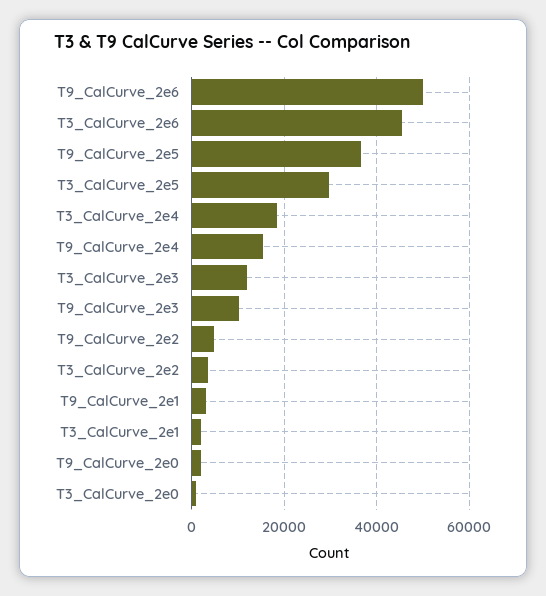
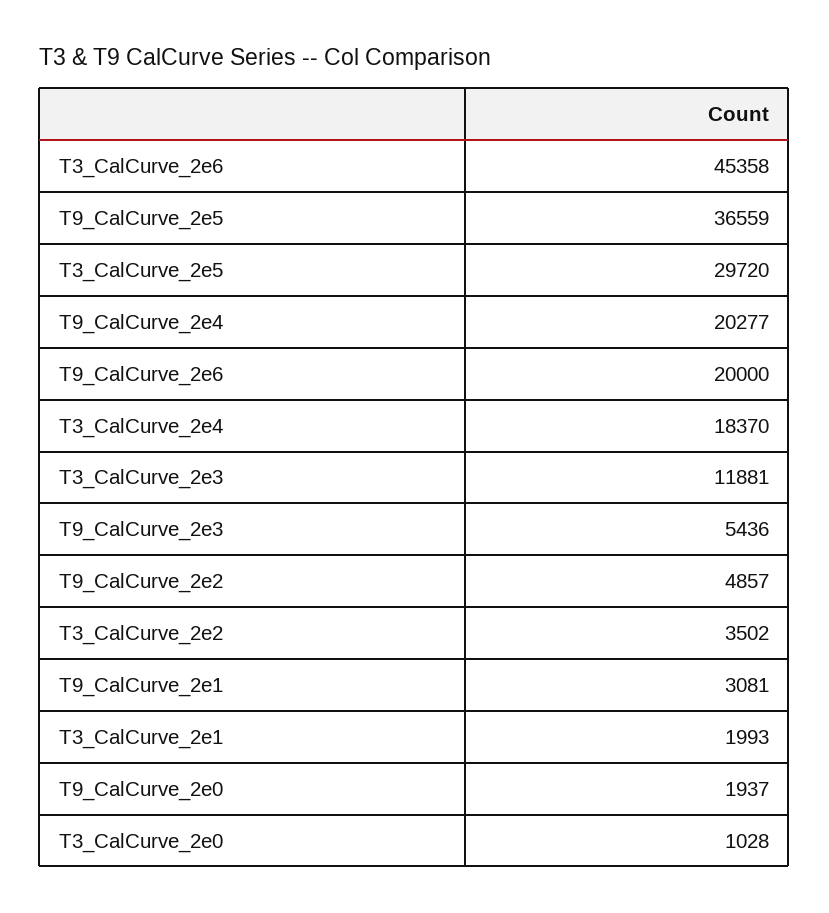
  {
-   "T9_CalCurve_2e6": 50000,
+   "T9_CalCurve_2e6": 20000,
    "T3_CalCurve_2e6": 45358,
    "T9_CalCurve_2e5": 36559,
    "T3_CalCurve_2e5": 29720,
    "T3_CalCurve_2e4": 18370,
-   "T9_CalCurve_2e4": 16000,
+   "T9_CalCurve_2e4": 20277,
    "T3_CalCurve_2e3": 11881,
-   "T9_CalCurve_2e3": 10000,
+   "T9_CalCurve_2e3": 5436,
    "T9_CalCurve_2e2": 4857,
    "T3_CalCurve_2e2": 3502,
    "T9_CalCurve_2e1": 3081,
    "T3_CalCurve_2e1": 1993,
    "T9_CalCurve_2e0": 1937,
    "T3_CalCurve_2e0": 1028
  }

